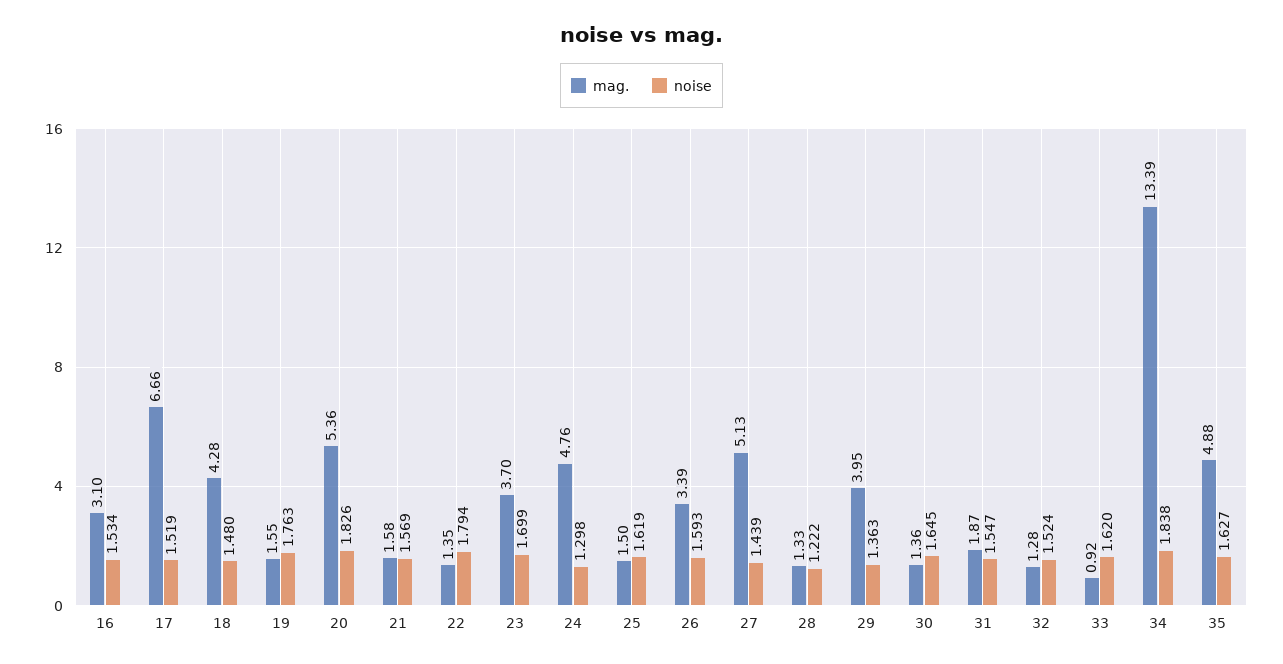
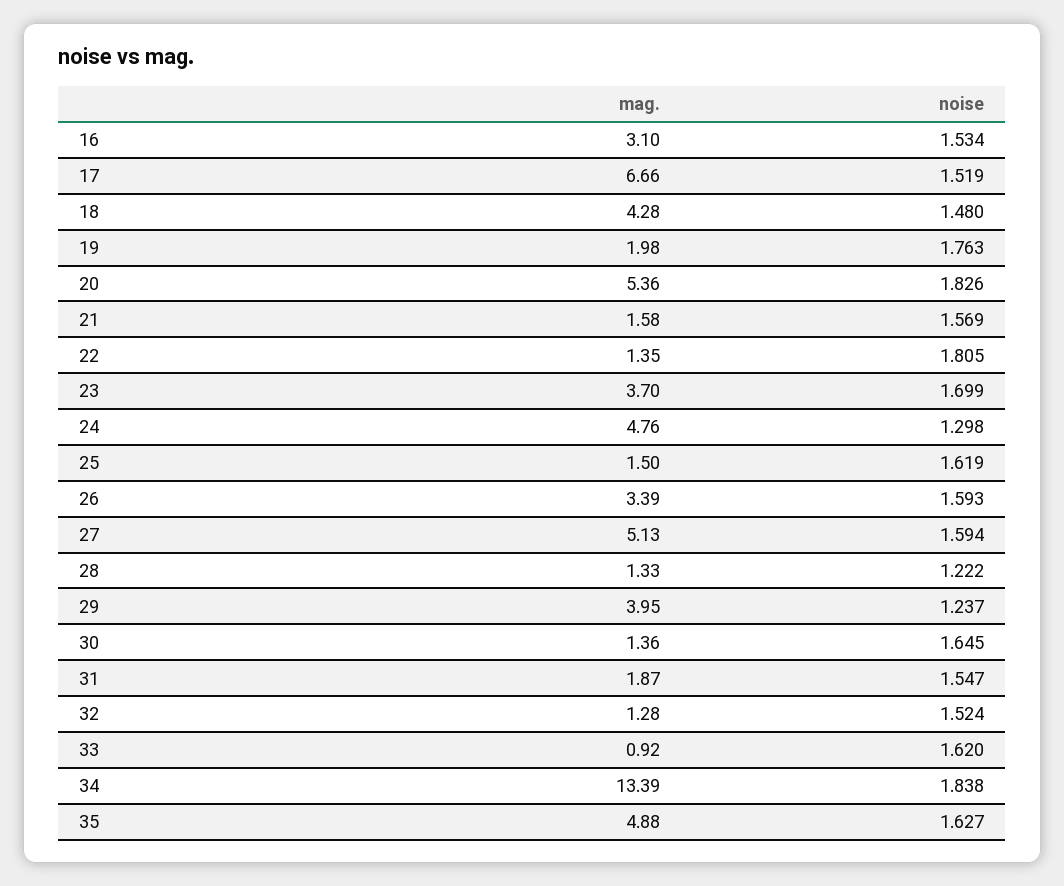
  {
    "mag.": {
      "16": 3.1,
      "17": 6.66,
      "18": 4.28,
-     "19": 1.55,
+     "19": 1.98,
      "20": 5.36,
      "21": 1.58,
      "22": 1.35,
      "23": 3.7,
      "24": 4.76,
      "25": 1.5,
      "26": 3.39,
      "27": 5.13,
      "28": 1.33,
      "29": 3.95,
      "30": 1.36,
      "31": 1.87,
      "32": 1.28,
      "33": 0.92,
      "34": 13.39,
      "35": 4.88
    },
    "noise": {
      "16": 1.534,
      "17": 1.519,
      "18": 1.48,
      "19": 1.763,
      "20": 1.826,
      "21": 1.569,
-     "22": 1.794,
+     "22": 1.805,
      "23": 1.699,
      "24": 1.298,
      "25": 1.619,
      "26": 1.593,
-     "27": 1.439,
+     "27": 1.594,
      "28": 1.222,
-     "29": 1.363,
+     "29": 1.237,
      "30": 1.645,
      "31": 1.547,
      "32": 1.524,
      "33": 1.62,
      "34": 1.838,
      "35": 1.627
    }
  }

